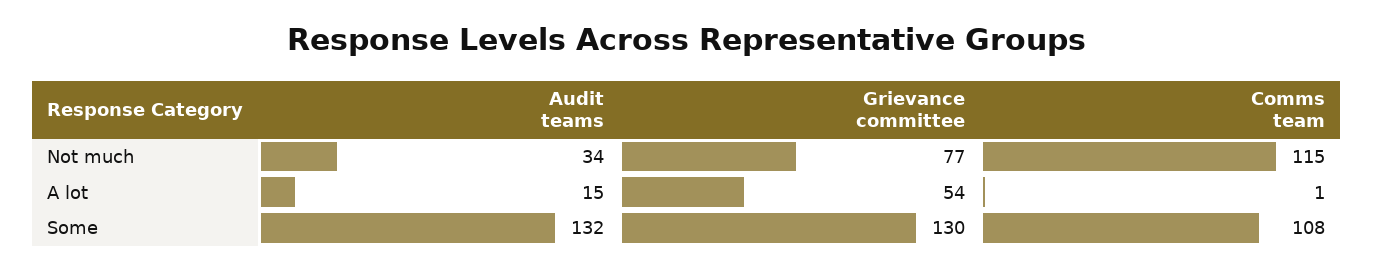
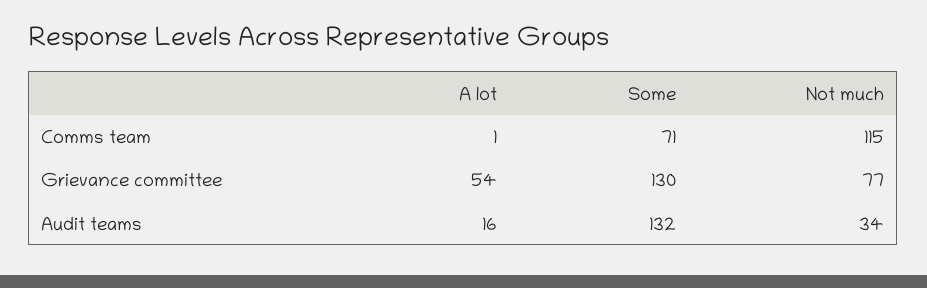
  {
    "Audit teams": {
      "Not much": 34,
-     "A lot": 15,
+     "A lot": 16,
      "Some": 132
    },
    "Grievance committee": {
      "Not much": 77,
      "A lot": 54,
      "Some": 130
    },
    "Comms team": {
      "Not much": 115,
      "A lot": 1,
-     "Some": 108
+     "Some": 71
    }
  }

